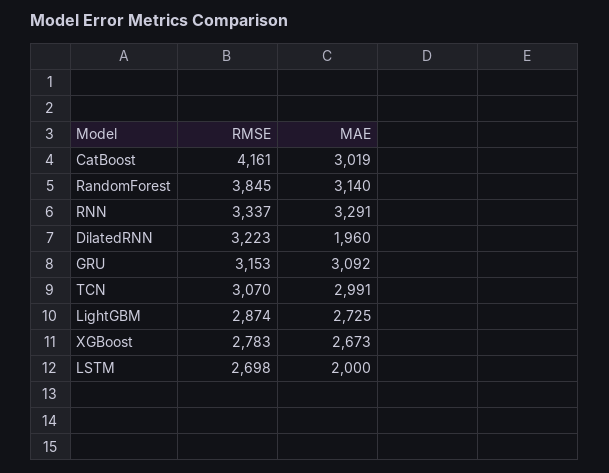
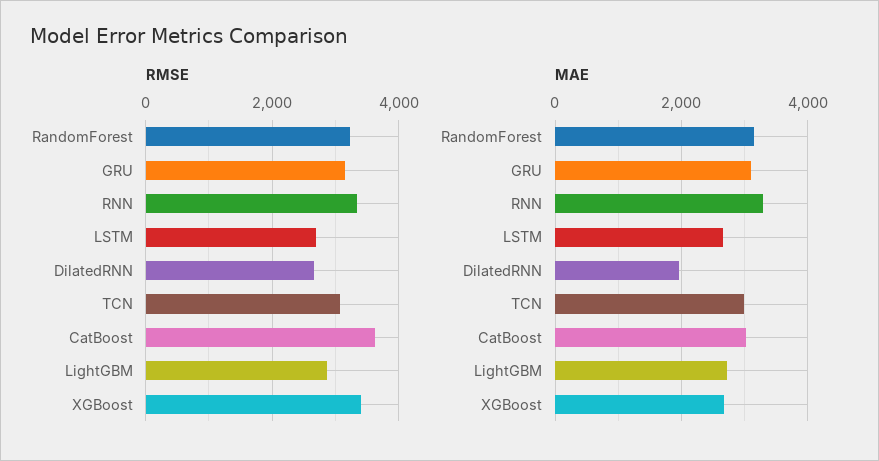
  {
    "RMSE": {
-     "CatBoost": 4161,
+     "CatBoost": 3600,
-     "RandomForest": 3845,
+     "RandomForest": 3200,
      "RNN": 3337,
-     "DilatedRNN": 3223,
+     "DilatedRNN": 2600,
      "GRU": 3153,
      "TCN": 3070,
      "LightGBM": 2874,
-     "XGBoost": 2783,
+     "XGBoost": 3400,
      "LSTM": 2698
    },
    "MAE": {
      "CatBoost": 3019,
      "RandomForest": 3140,
      "RNN": 3291,
      "DilatedRNN": 1960,
      "GRU": 3092,
      "TCN": 2991,
      "LightGBM": 2725,
      "XGBoost": 2673,
-     "LSTM": 2000
+     "LSTM": 2600
    }
  }

